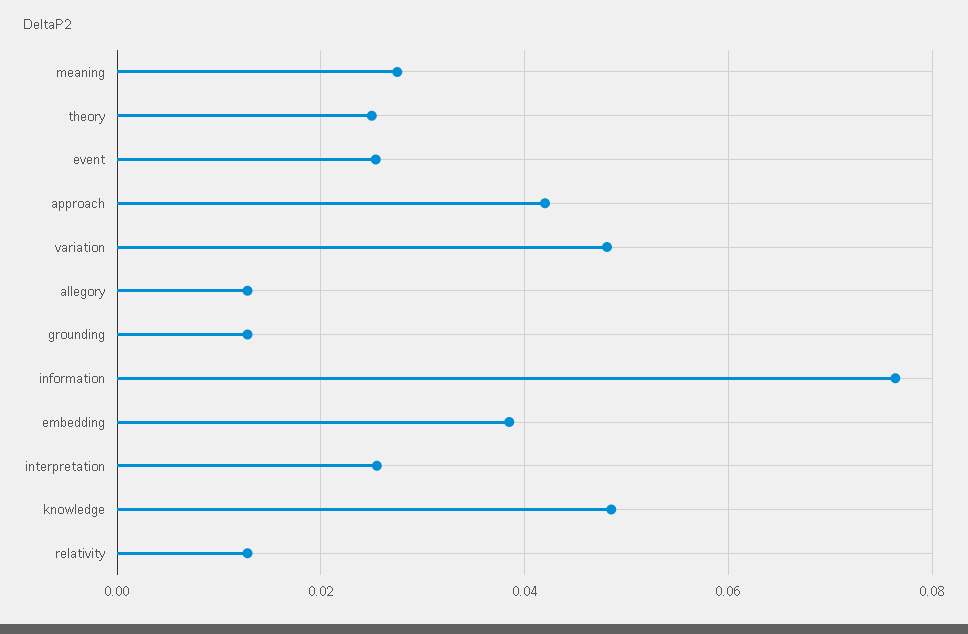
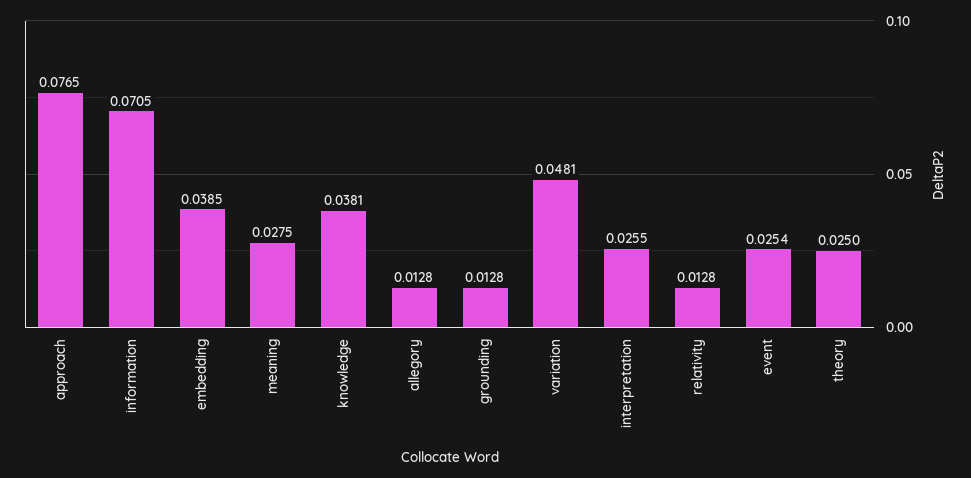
  {
    "meaning": 0.0275,
    "theory": 0.025,
    "event": 0.0254,
-   "approach": 0.042,
+   "approach": 0.0765,
    "variation": 0.0481,
    "allegory": 0.0128,
    "grounding": 0.0128,
-   "information": 0.076,
+   "information": 0.0705,
    "embedding": 0.0385,
    "interpretation": 0.0255,
-   "knowledge": 0.048,
+   "knowledge": 0.0381,
    "relativity": 0.0128
  }

